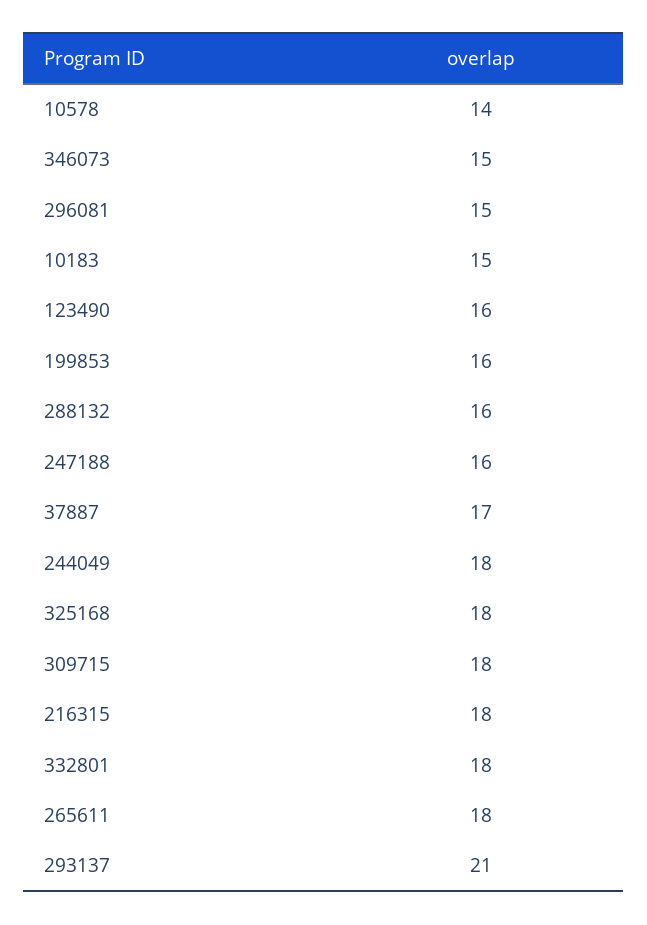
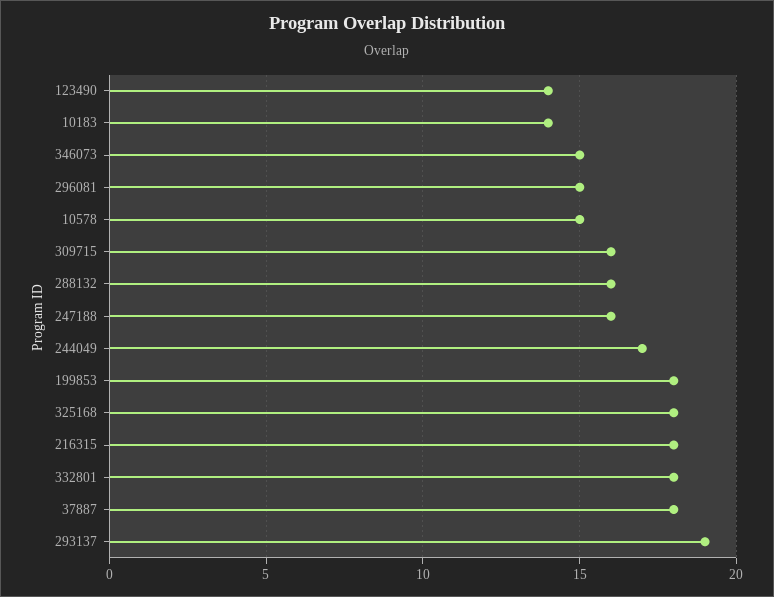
  {
-   "10578": 14,
+   "10578": 15,
    "346073": 15,
    "296081": 15,
-   "10183": 15,
+   "10183": 14,
-   "123490": 16,
+   "123490": 14,
-   "199853": 16,
+   "199853": 18,
    "288132": 16,
    "247188": 16,
-   "37887": 17,
+   "37887": 18,
-   "244049": 18,
+   "244049": 17,
    "325168": 18,
-   "309715": 18,
+   "309715": 16,
    "216315": 18,
    "332801": 18,
-   "265611": 18,
-   "293137": 21
+   "293137": 19
  }

